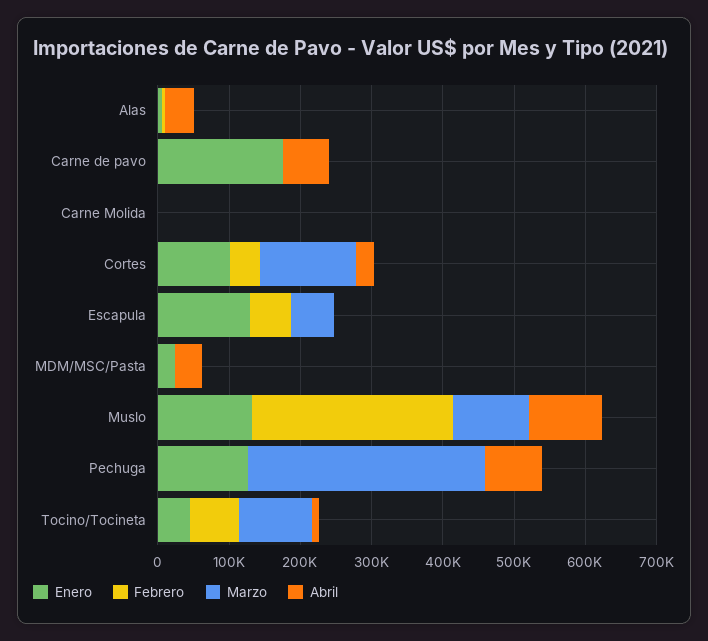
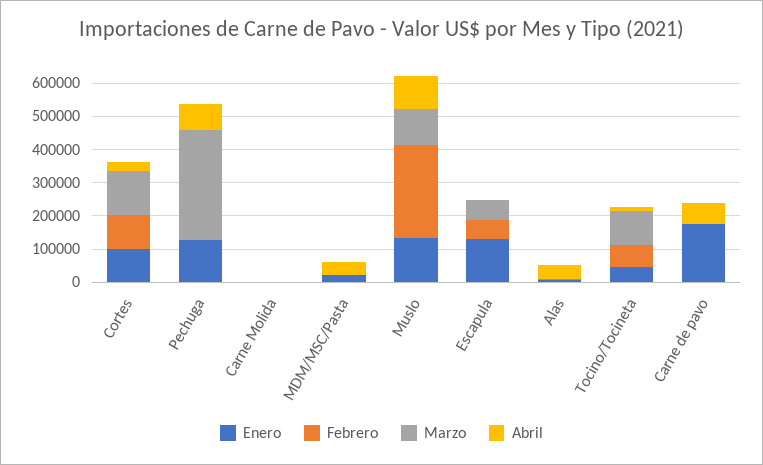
  {
    "Enero": {
      "Alas": 0,
      "Carne de pavo": 180000,
      "Carne Molida": 0,
      "Cortes": 100000,
      "Escapula": 120000,
      "MDM/MSC/Pasta": 20000,
      "Muslo": 140000,
      "Pechuga": 120000,
      "Tocino/Tocineta": 40000
    },
    "Febrero": {
      "Alas": 0,
      "Carne de pavo": 0,
      "Carne Molida": 0,
-     "Cortes": 40000,
+     "Cortes": 100000,
      "Escapula": 60000,
      "MDM/MSC/Pasta": 0,
      "Muslo": 280000,
      "Pechuga": 0,
      "Tocino/Tocineta": 60000
    },
    "Marzo": {
      "Alas": 0,
      "Carne de pavo": 0,
      "Carne Molida": 0,
      "Cortes": 140000,
      "Escapula": 60000,
      "MDM/MSC/Pasta": 0,
      "Muslo": 100000,
      "Pechuga": 340000,
      "Tocino/Tocineta": 100000
    },
    "Abril": {
      "Alas": 40000,
      "Carne de pavo": 60000,
      "Carne Molida": 0,
      "Cortes": 20000,
      "Escapula": 0,
      "MDM/MSC/Pasta": 40000,
      "Muslo": 100000,
      "Pechuga": 80000,
      "Tocino/Tocineta": 0
    }
  }

